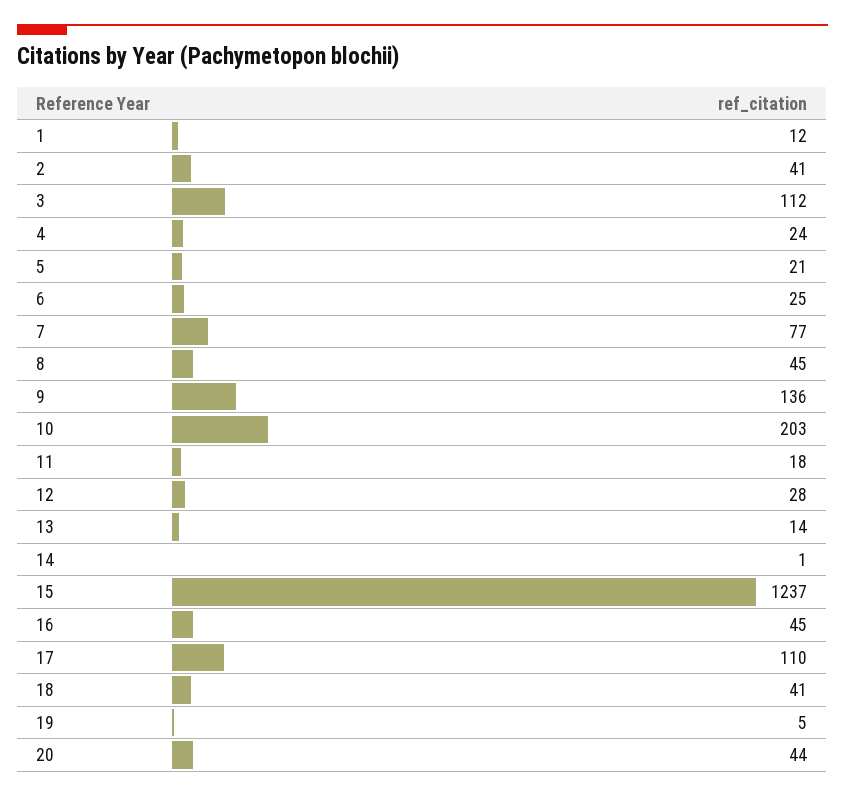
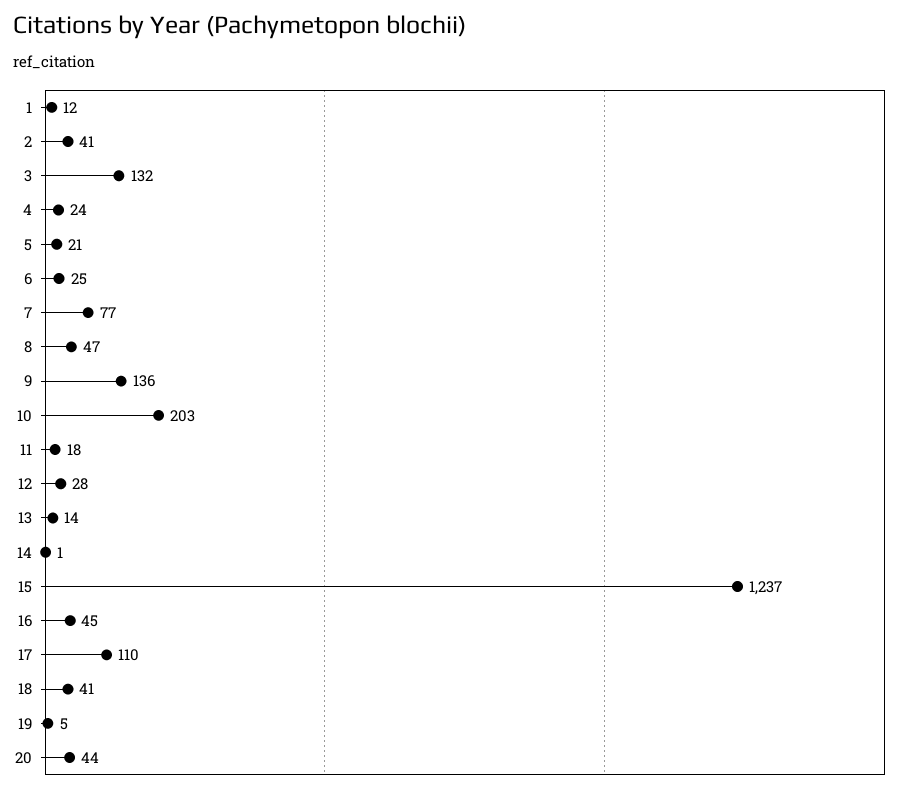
  {
    "1": 12,
    "2": 41,
-   "3": 112,
+   "3": 132,
    "4": 24,
    "5": 21,
    "6": 25,
    "7": 77,
-   "8": 45,
+   "8": 47,
    "9": 136,
    "10": 203,
    "11": 18,
    "12": 28,
    "13": 14,
    "14": 1,
    "15": 1237,
    "16": 45,
    "17": 110,
    "18": 41,
    "19": 5,
    "20": 44
  }

